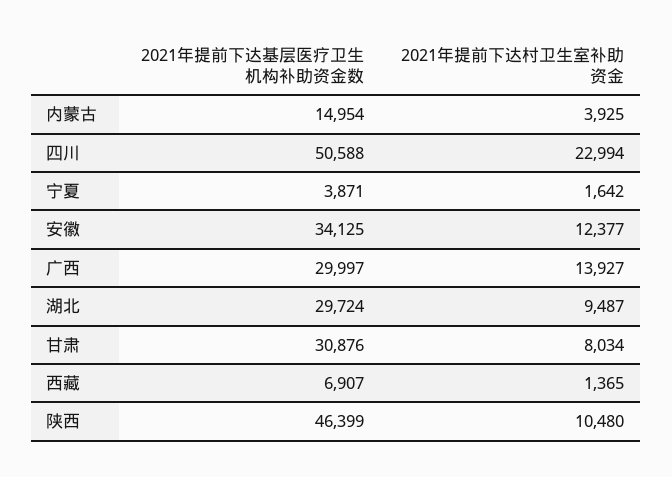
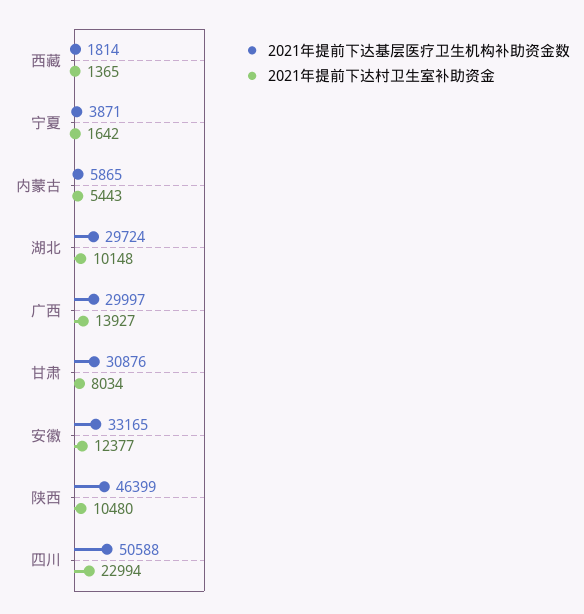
  {
    "2021年提前下达基层医疗卫生机构补助资金数": {
-     "内蒙古": 14954,
+     "内蒙古": 5865,
      "四川": 50588,
      "宁夏": 3871,
-     "安徽": 34125,
+     "安徽": 33165,
      "广西": 29997,
      "湖北": 29724,
      "甘肃": 30876,
-     "西藏": 6907,
+     "西藏": 1814,
      "陕西": 46399
    },
    "2021年提前下达村卫生室补助资金": {
-     "内蒙古": 3925,
+     "内蒙古": 5443,
      "四川": 22994,
      "宁夏": 1642,
      "安徽": 12377,
      "广西": 13927,
-     "湖北": 9487,
+     "湖北": 10148,
      "甘肃": 8034,
      "西藏": 1365,
      "陕西": 10480
    }
  }

